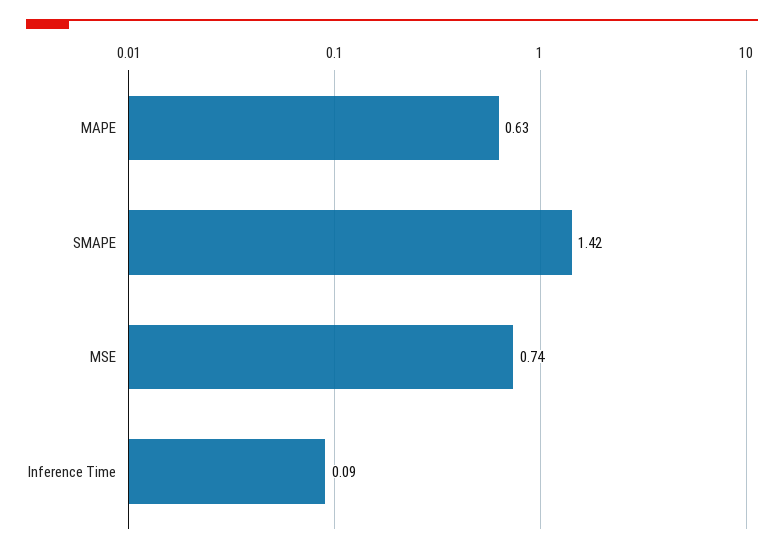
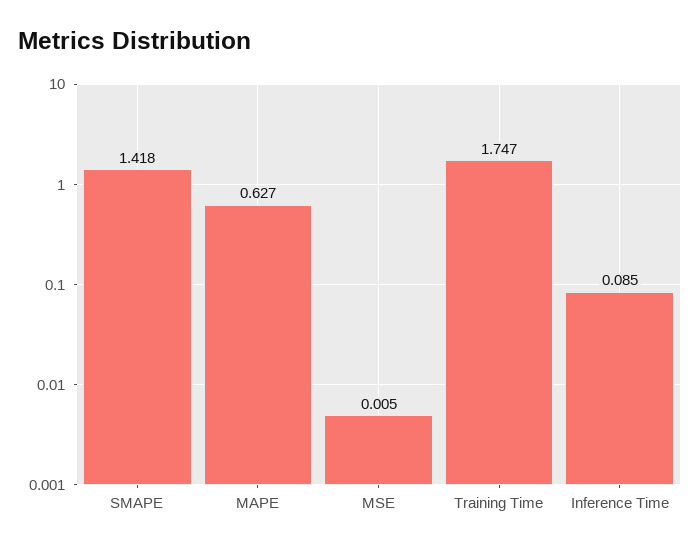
  {
    "MAPE": 0.627,
    "SMAPE": 1.418,
-   "MSE": 0.74,
+   "MSE": 0.005,
-   "Inference Time": 0.085
+   "Inference Time": 0.085,
+   "Training Time": 1.747
  }

